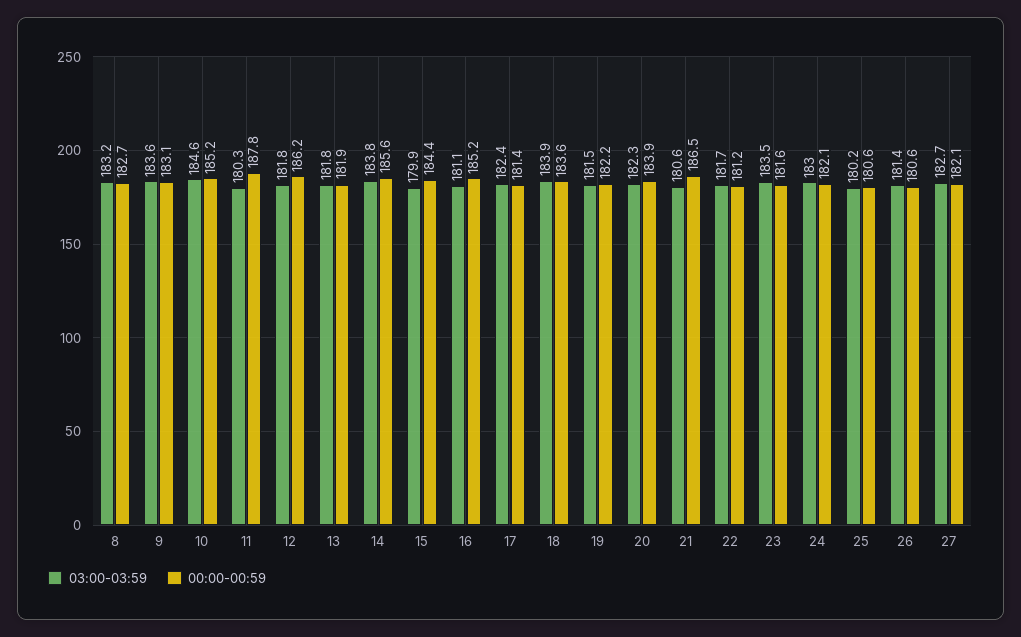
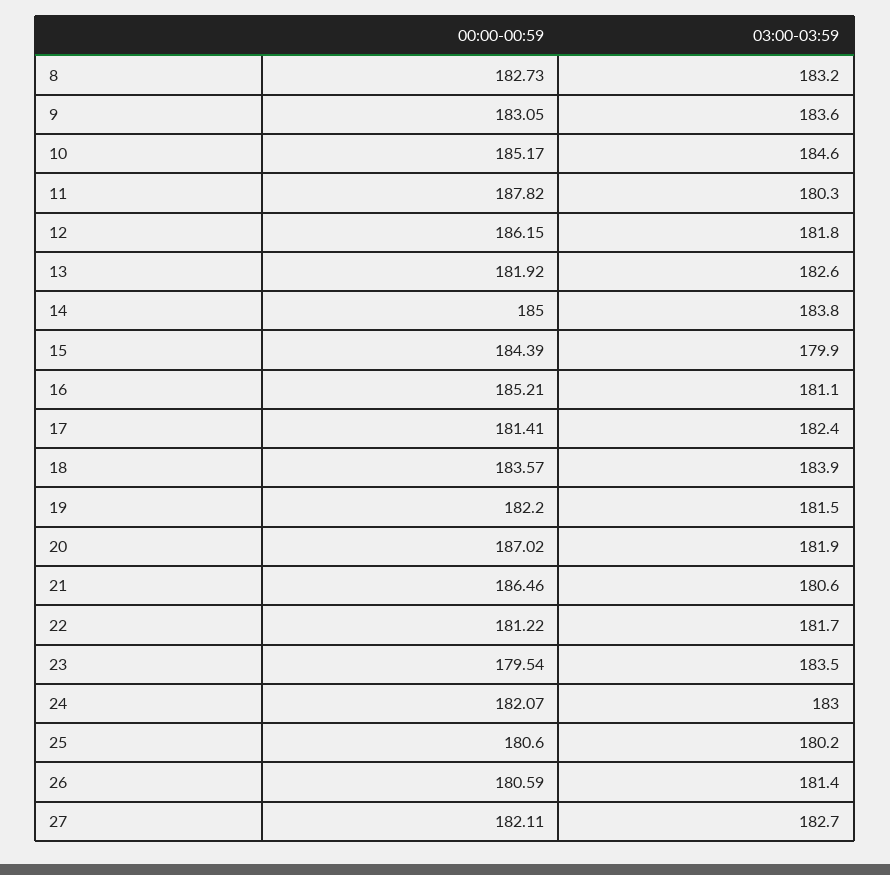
  {
    "03:00-03:59": {
      "8": 183.2,
      "9": 183.6,
      "10": 184.6,
      "11": 180.3,
      "12": 181.8,
-     "13": 181.8,
+     "13": 182.6,
      "14": 183.8,
      "15": 179.9,
      "16": 181.1,
      "17": 182.4,
      "18": 183.9,
      "19": 181.5,
-     "20": 182.3,
+     "20": 181.9,
      "21": 180.6,
      "22": 181.7,
      "23": 183.5,
      "24": 183,
      "25": 180.2,
      "26": 181.4,
      "27": 182.7
    },
    "00:00-00:59": {
      "8": 182.73,
      "9": 183.05,
      "10": 185.17,
      "11": 187.82,
      "12": 186.15,
      "13": 181.92,
-     "14": 185.6,
+     "14": 185,
      "15": 184.39,
      "16": 185.21,
      "17": 181.41,
      "18": 183.57,
      "19": 182.2,
-     "20": 183.9,
+     "20": 187.02,
      "21": 186.46,
      "22": 181.22,
-     "23": 181.6,
+     "23": 179.54,
      "24": 182.07,
      "25": 180.6,
      "26": 180.59,
      "27": 182.11
    }
  }

